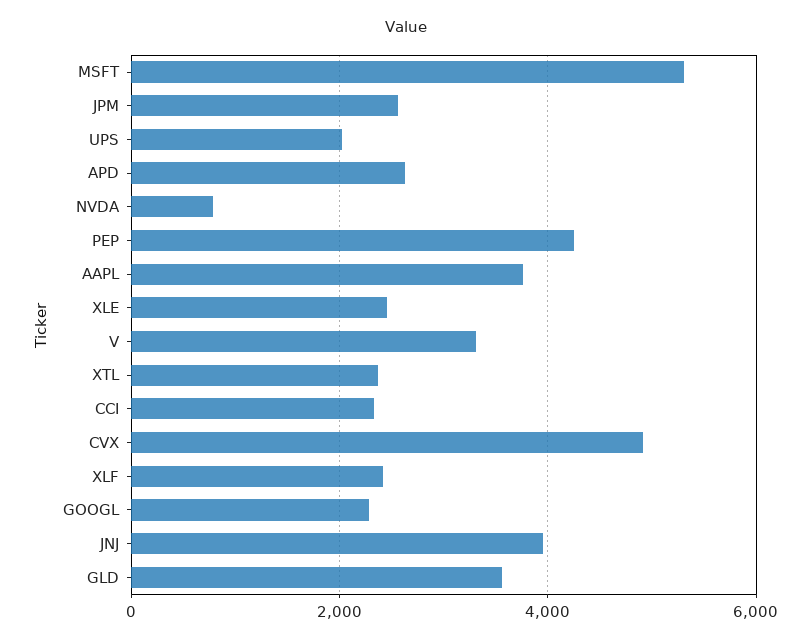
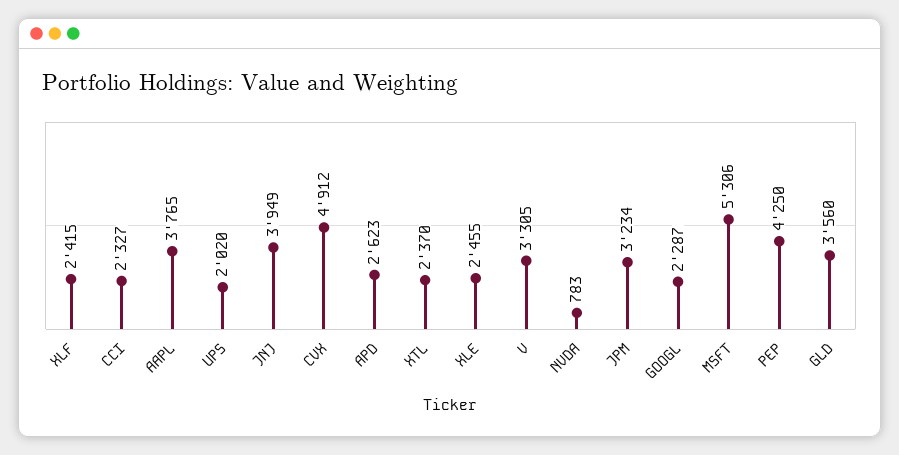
  {
    "MSFT": 5306,
-   "JPM": 2600,
+   "JPM": 3234,
    "UPS": 2020,
    "APD": 2623,
    "NVDA": 783,
    "PEP": 4250,
    "AAPL": 3765,
    "XLE": 2455,
    "V": 3305,
    "XTL": 2370,
    "CCI": 2327,
    "CVX": 4912,
    "XLF": 2415,
    "GOOGL": 2287,
    "JNJ": 3949,
    "GLD": 3560
  }

